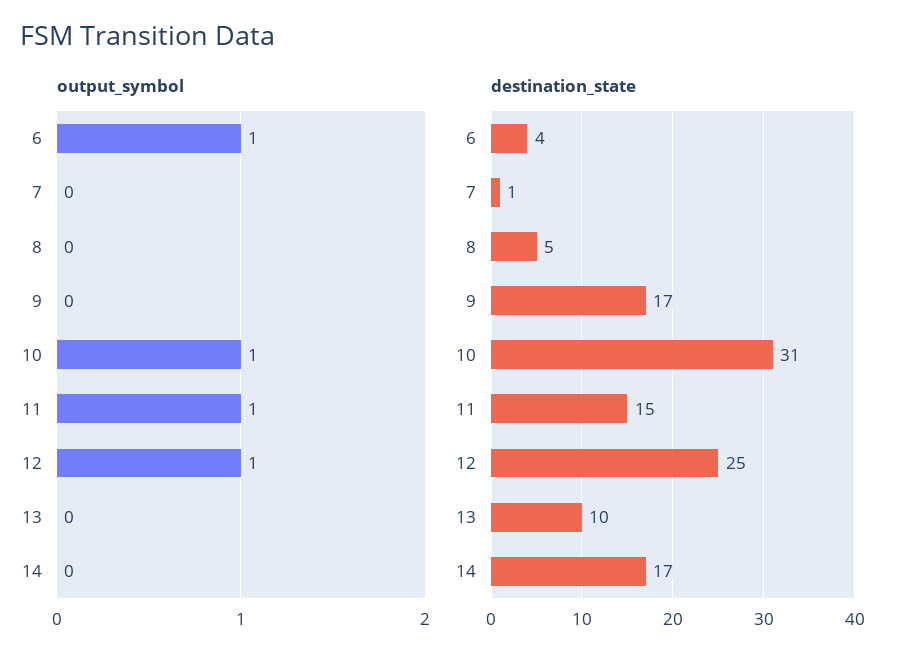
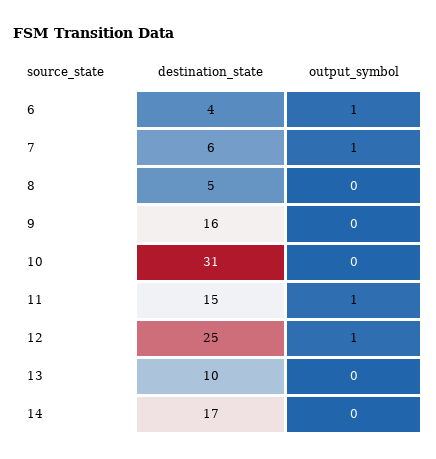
  {
    "output_symbol": {
      "6": 1,
-     "7": 0,
+     "7": 1,
      "8": 0,
      "9": 0,
-     "10": 1,
+     "10": 0,
      "11": 1,
      "12": 1,
      "13": 0,
      "14": 0
    },
    "destination_state": {
      "6": 4,
-     "7": 1,
+     "7": 6,
      "8": 5,
-     "9": 17,
+     "9": 16,
      "10": 31,
      "11": 15,
      "12": 25,
      "13": 10,
      "14": 17
    }
  }

